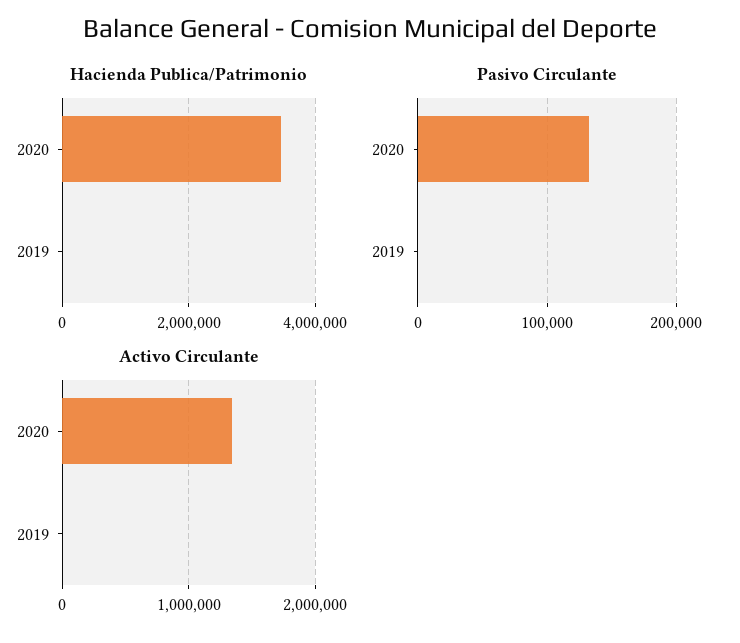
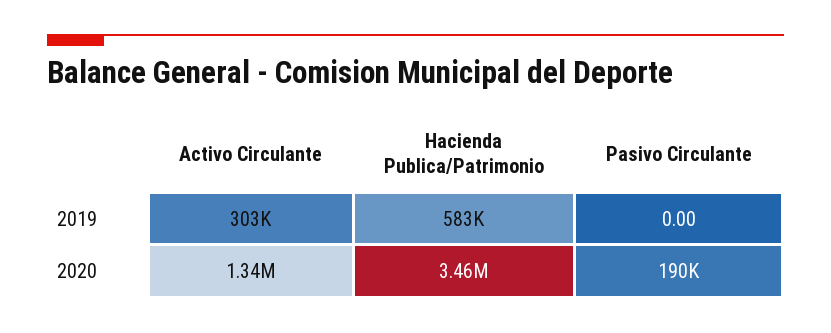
  {
    "Hacienda Publica/Patrimonio": {
      "2020": 3460000,
-     "2019": 0
+     "2019": 583000
    },
    "Pasivo Circulante": {
-     "2020": 130000,
+     "2020": 190000,
      "2019": 0
    },
    "Activo Circulante": {
      "2020": 1340000,
-     "2019": 0
+     "2019": 303000
    }
  }

